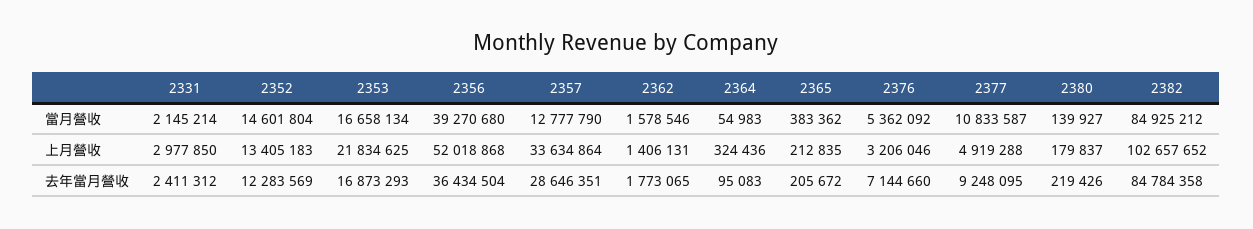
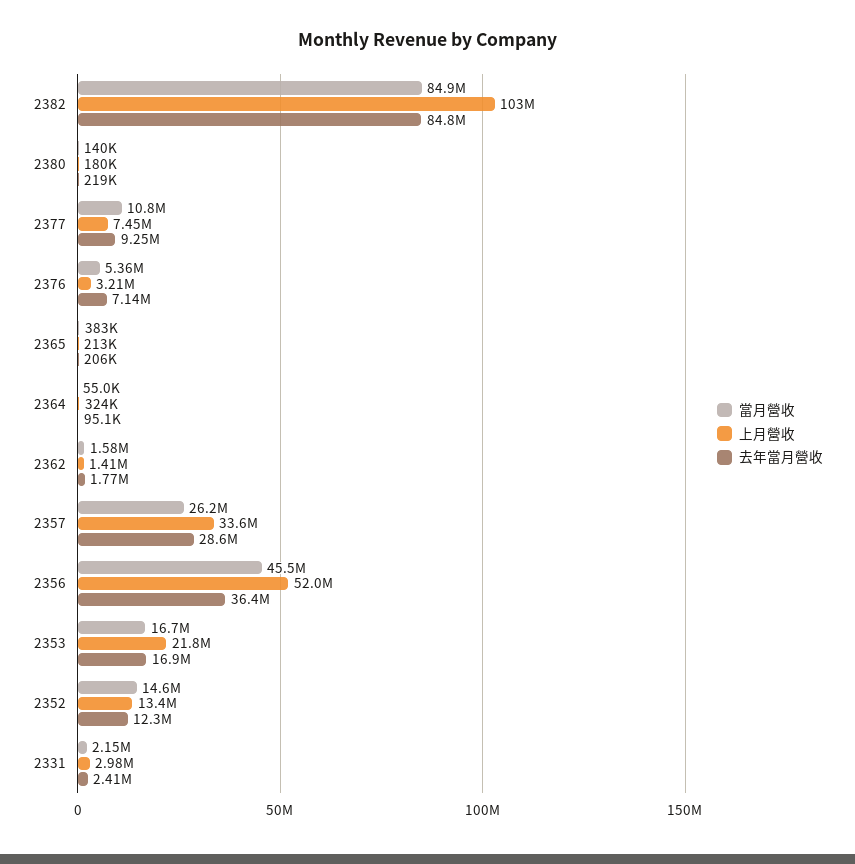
  {
    "當月營收": {
      "2331": 2145214,
      "2352": 14601804,
      "2353": 16658134,
-     "2356": 39270680,
+     "2356": 45500000,
-     "2357": 12777790,
+     "2357": 26200000,
      "2362": 1578546,
      "2364": 54983,
      "2365": 383362,
      "2376": 5362092,
      "2377": 10833587,
      "2380": 139927,
      "2382": 84925212
    },
    "上月營收": {
      "2331": 2977850,
      "2352": 13405183,
      "2353": 21834625,
      "2356": 52018868,
      "2357": 33634864,
      "2362": 1406131,
      "2364": 324436,
      "2365": 212835,
      "2376": 3206046,
-     "2377": 4919288,
+     "2377": 7450000,
      "2380": 179837,
      "2382": 102657652
    },
    "去年當月營收": {
      "2331": 2411312,
      "2352": 12283569,
      "2353": 16873293,
      "2356": 36434504,
      "2357": 28646351,
      "2362": 1773065,
      "2364": 95083,
      "2365": 205672,
      "2376": 7144660,
      "2377": 9248095,
      "2380": 219426,
      "2382": 84784358
    }
  }

